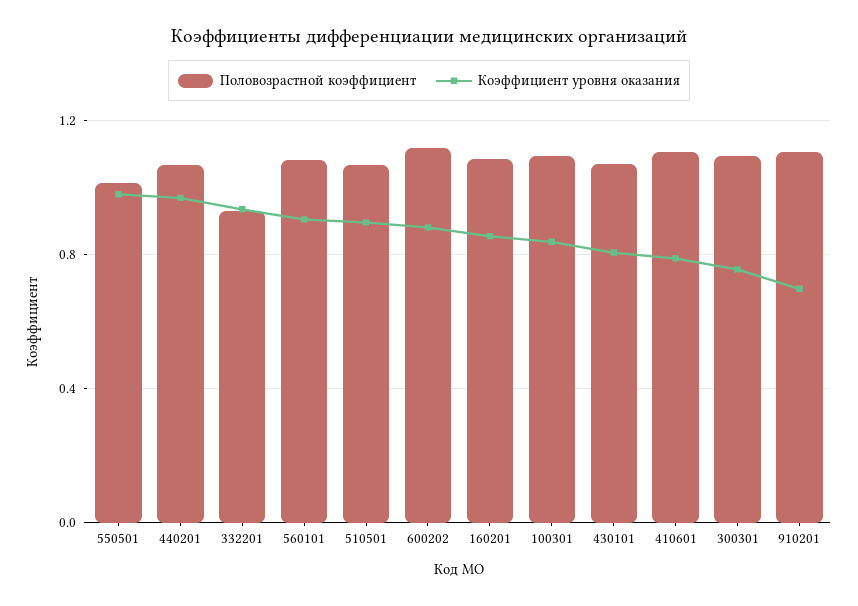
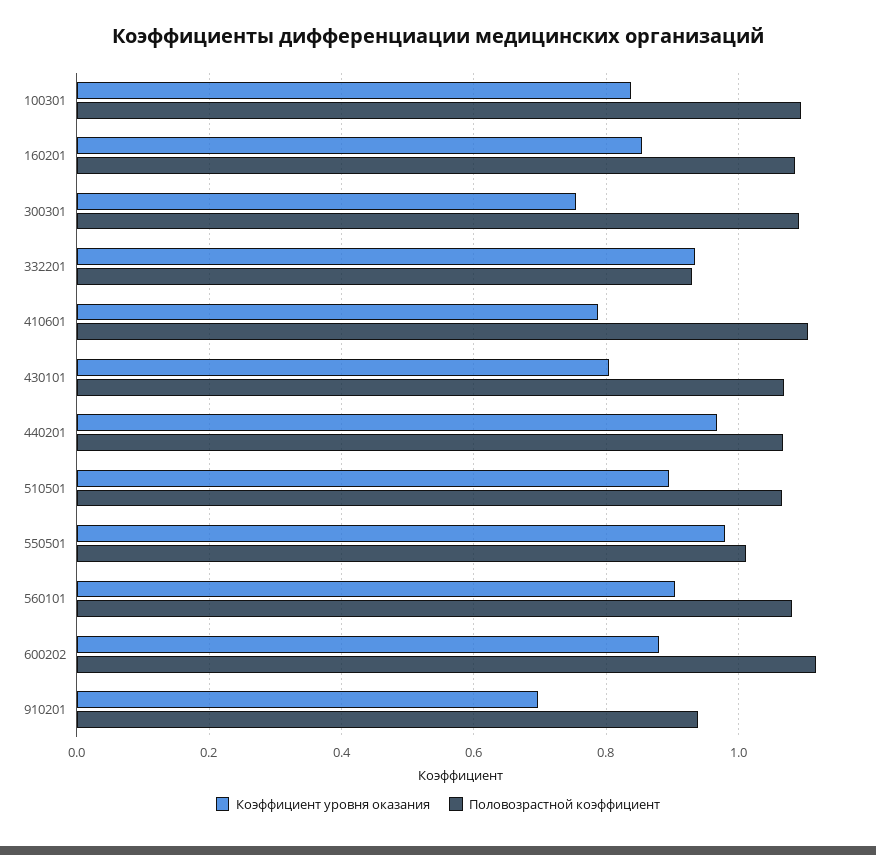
  {
    "Половозрастной коэффициент": {
      "550501": 1.02,
      "440201": 1.06,
      "332201": 0.94,
      "560101": 1.08,
      "510501": 1.06,
      "600202": 1.12,
      "160201": 1.08,
      "100301": 1.1,
      "430101": 1.06,
      "410601": 1.1,
      "300301": 1.1,
-     "910201": 1.1
+     "910201": 0.94
    },
    "Коэффициент уровня оказания": {
      "550501": 0.98,
      "440201": 0.96,
      "332201": 0.94,
      "560101": 0.9,
      "510501": 0.9,
      "600202": 0.88,
      "160201": 0.86,
      "100301": 0.84,
      "430101": 0.8,
      "410601": 0.78,
      "300301": 0.76,
      "910201": 0.7
    }
  }

